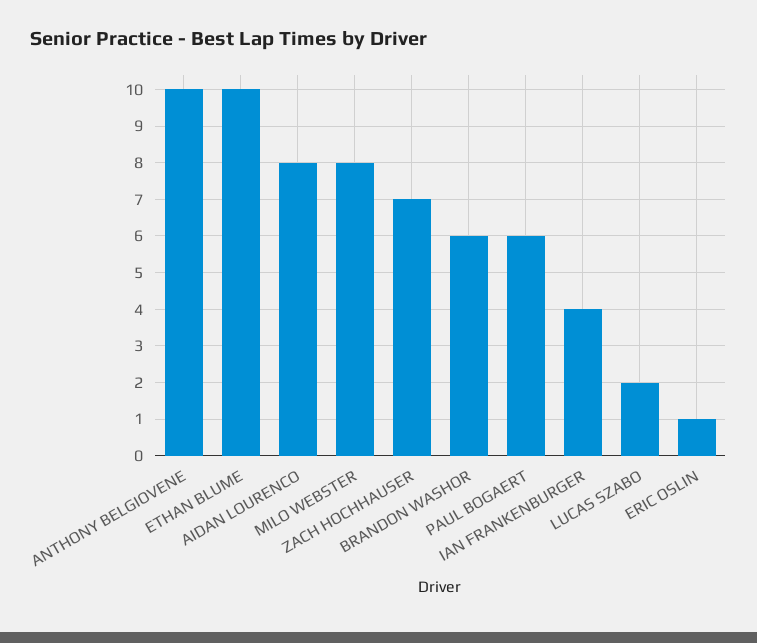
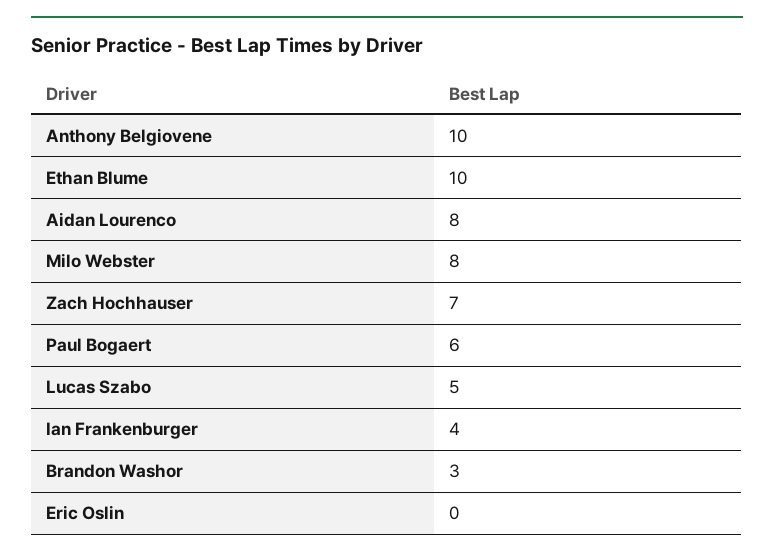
  {
    "ANTHONY BELGIOVENE": 10,
    "ETHAN BLUME": 10,
    "AIDAN LOURENCO": 8,
    "MILO WEBSTER": 8,
    "ZACH HOCHHAUSER": 7,
-   "BRANDON WASHOR": 6,
+   "BRANDON WASHOR": 3,
    "PAUL BOGAERT": 6,
    "IAN FRANKENBURGER": 4,
-   "LUCAS SZABO": 2,
+   "LUCAS SZABO": 5,
-   "ERIC OSLIN": 1
+   "ERIC OSLIN": 0
  }

